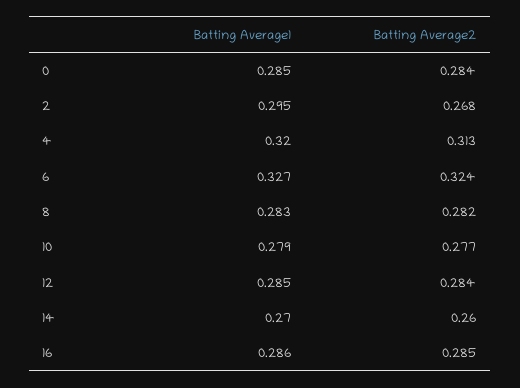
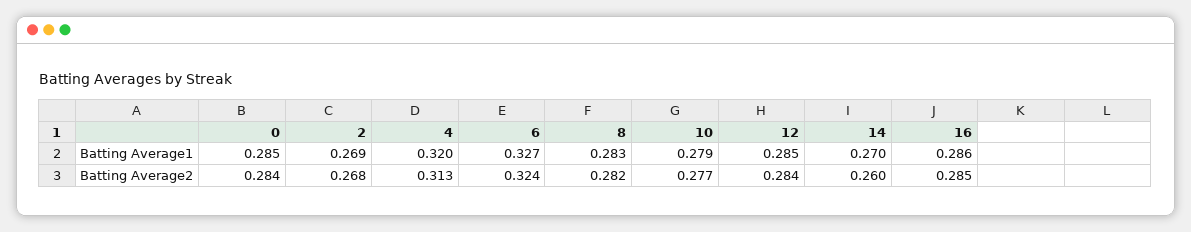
  {
    "Batting Average1": {
      "0": 0.285,
-     "2": 0.295,
+     "2": 0.269,
      "4": 0.32,
      "6": 0.327,
      "8": 0.283,
      "10": 0.279,
      "12": 0.285,
      "14": 0.27,
      "16": 0.286
    },
    "Batting Average2": {
      "0": 0.284,
      "2": 0.268,
      "4": 0.313,
      "6": 0.324,
      "8": 0.282,
      "10": 0.277,
      "12": 0.284,
      "14": 0.26,
      "16": 0.285
    }
  }

